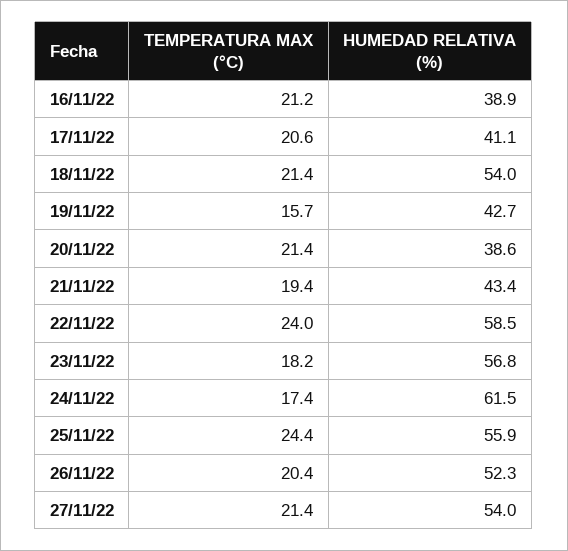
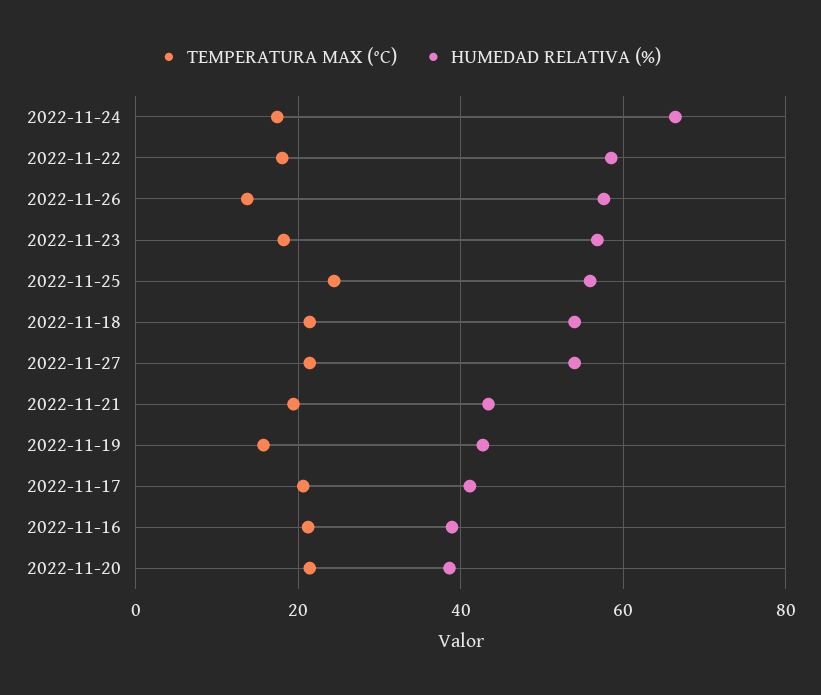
  {
    "TEMPERATURA MAX (°C)": {
      "16/11/22": 21.2,
      "17/11/22": 20.6,
      "18/11/22": 21.4,
      "19/11/22": 15.7,
      "20/11/22": 21.4,
      "21/11/22": 19.4,
-     "22/11/22": 24,
+     "22/11/22": 18,
      "23/11/22": 18.2,
      "24/11/22": 17.4,
      "25/11/22": 24.4,
-     "26/11/22": 20.4,
+     "26/11/22": 14,
      "27/11/22": 21.4
    },
    "HUMEDAD RELATIVA (%)": {
      "16/11/22": 38.9,
      "17/11/22": 41.1,
      "18/11/22": 54,
      "19/11/22": 42.7,
      "20/11/22": 38.6,
      "21/11/22": 43.4,
      "22/11/22": 58.5,
      "23/11/22": 56.8,
-     "24/11/22": 61.5,
+     "24/11/22": 66,
      "25/11/22": 55.9,
-     "26/11/22": 52.3,
+     "26/11/22": 58,
      "27/11/22": 54
    }
  }

